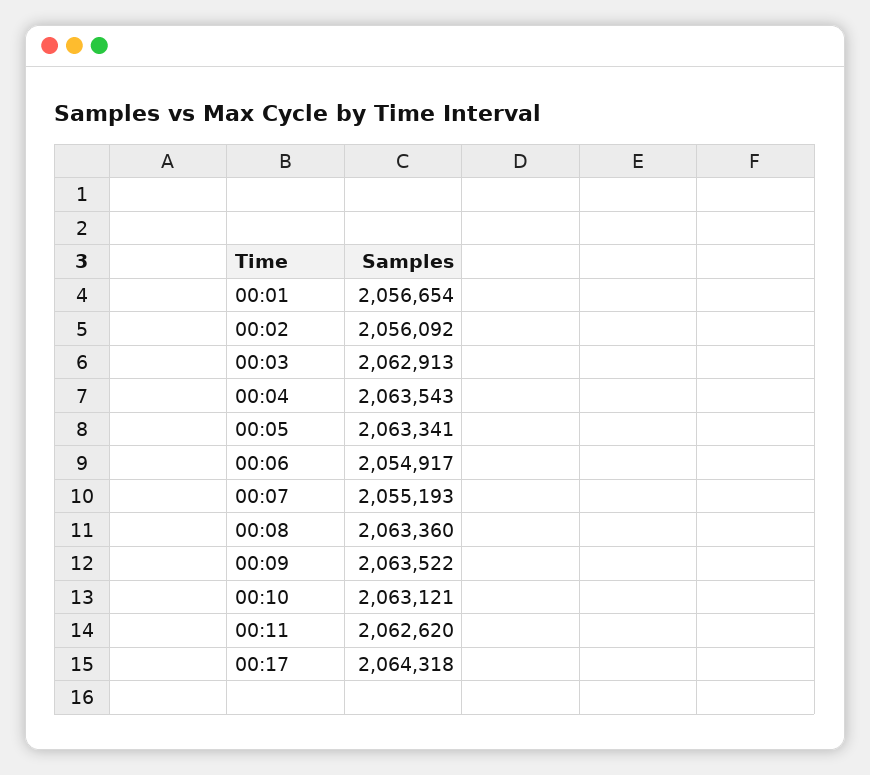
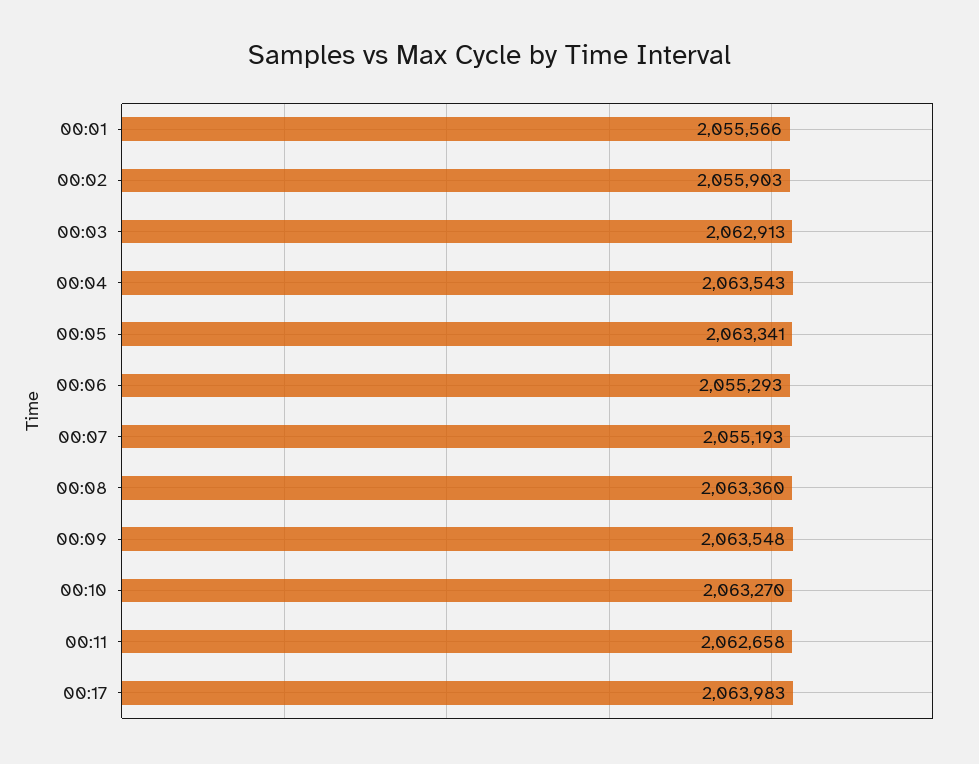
  {
-   "00:01": 2056654,
+   "00:01": 2055566,
-   "00:02": 2056092,
+   "00:02": 2055903,
    "00:03": 2062913,
    "00:04": 2063543,
    "00:05": 2063341,
-   "00:06": 2054917,
+   "00:06": 2055293,
    "00:07": 2055193,
    "00:08": 2063360,
-   "00:09": 2063522,
+   "00:09": 2063548,
-   "00:10": 2063121,
+   "00:10": 2063270,
-   "00:11": 2062620,
+   "00:11": 2062658,
-   "00:17": 2064318
+   "00:17": 2063983
  }

